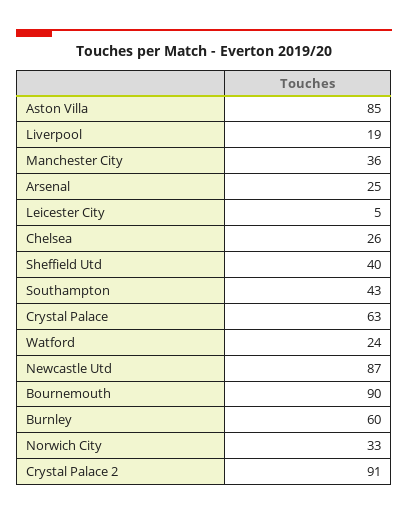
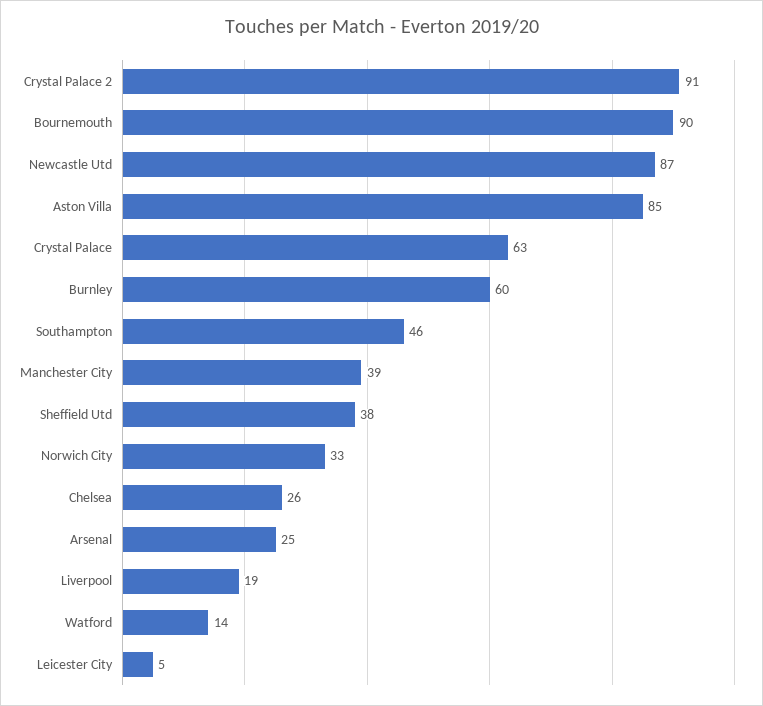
  {
    "Aston Villa": 85,
    "Liverpool": 19,
-   "Manchester City": 36,
+   "Manchester City": 39,
    "Arsenal": 25,
    "Leicester City": 5,
    "Chelsea": 26,
-   "Sheffield Utd": 40,
+   "Sheffield Utd": 38,
-   "Southampton": 43,
+   "Southampton": 46,
    "Crystal Palace": 63,
-   "Watford": 24,
+   "Watford": 14,
    "Newcastle Utd": 87,
    "Bournemouth": 90,
    "Burnley": 60,
    "Norwich City": 33,
    "Crystal Palace 2": 91
  }

